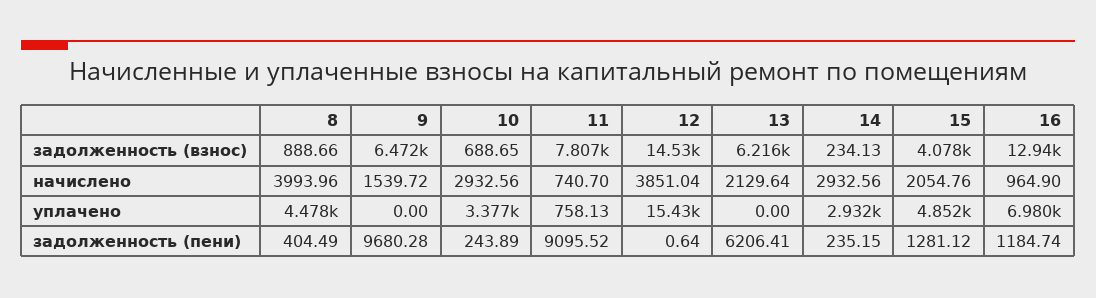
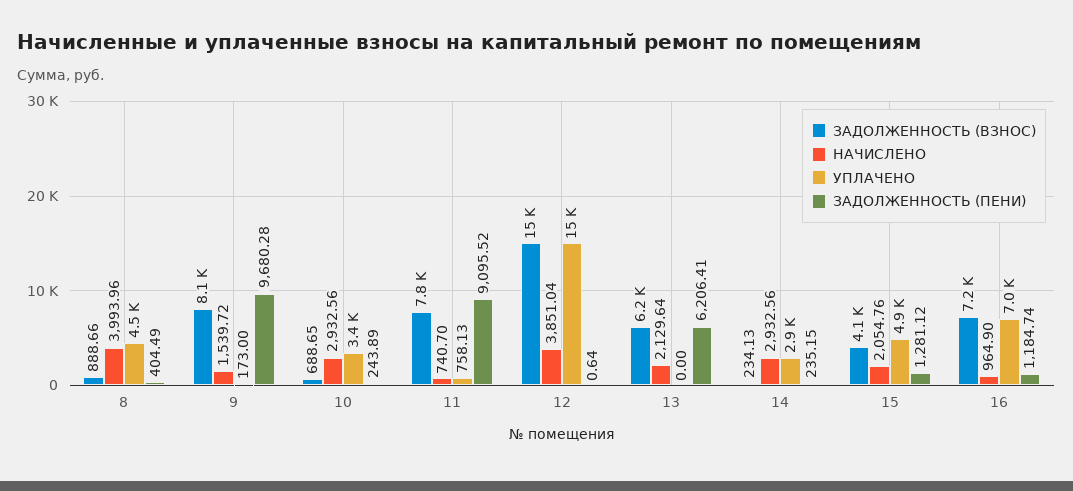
  {
    "задолженность (взнос)": {
      "8": 888.66,
-     "9": 6472,
+     "9": 8100,
      "10": 688.65,
      "11": 7807,
      "12": 14530,
      "13": 6216,
      "14": 234.13,
      "15": 4078,
-     "16": 12940
+     "16": 7200
    },
    "начислено": {
      "8": 3993.96,
      "9": 1539.72,
      "10": 2932.56,
      "11": 740.7,
      "12": 3851.04,
      "13": 2129.64,
      "14": 2932.56,
      "15": 2054.76,
      "16": 964.9
    },
    "уплачено": {
      "8": 4478,
-     "9": 0,
+     "9": 173,
      "10": 3377,
      "11": 758.13,
      "12": 15430,
      "13": 0,
      "14": 2932,
      "15": 4852,
      "16": 6980
    },
    "задолженность (пени)": {
      "8": 404.49,
      "9": 9680.28,
      "10": 243.89,
      "11": 9095.52,
      "12": 0.64,
      "13": 6206.41,
      "14": 235.15,
      "15": 1281.12,
      "16": 1184.74
    }
  }

